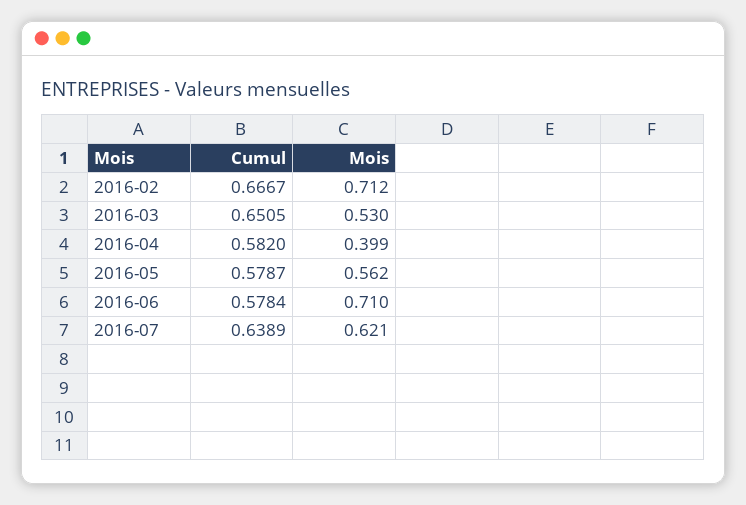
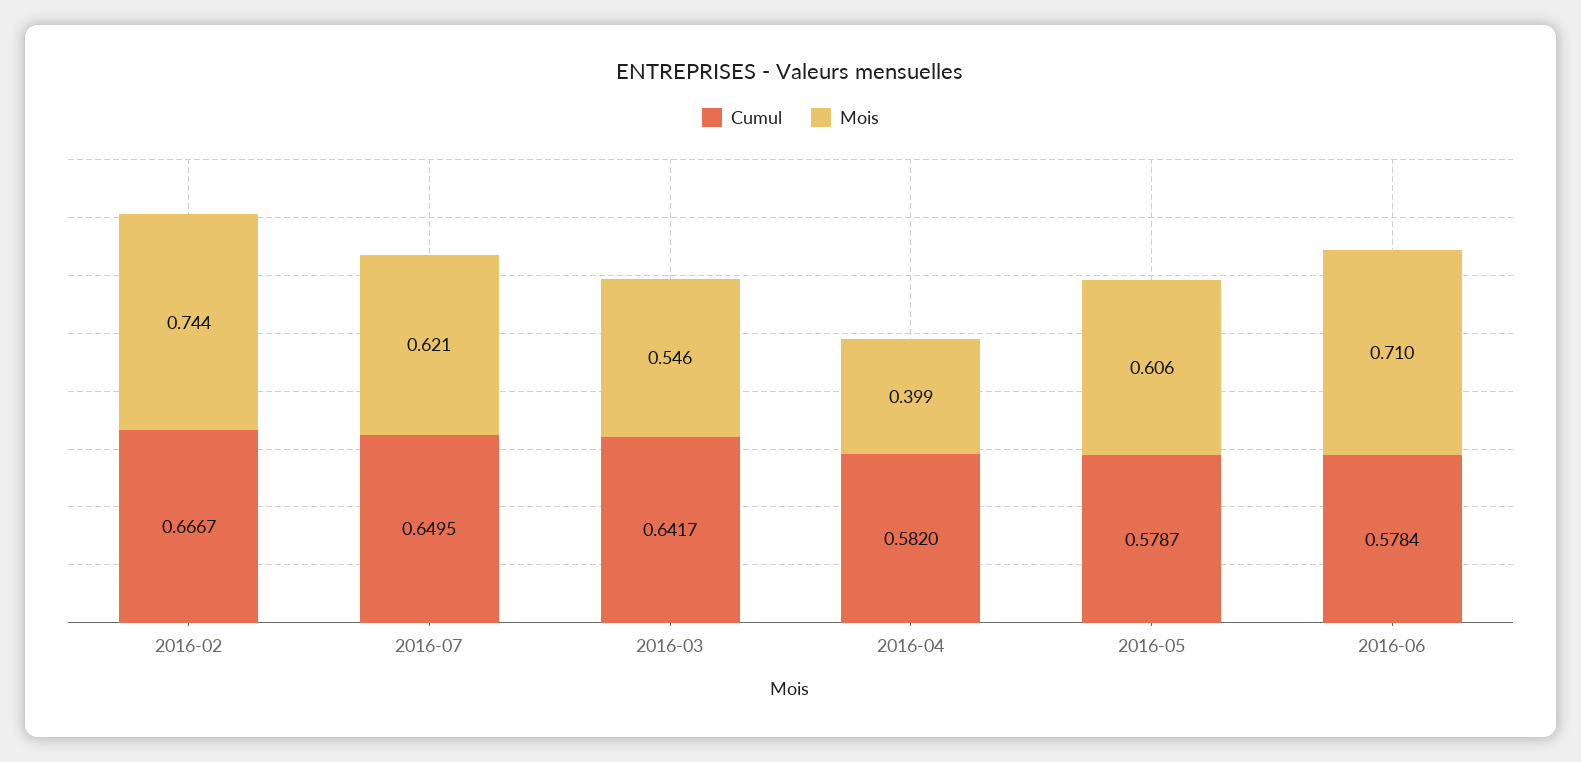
  {
    "Cumul": {
      "2016-02": 0.6667,
-     "2016-03": 0.6505,
+     "2016-03": 0.6417,
      "2016-04": 0.582,
      "2016-05": 0.5787,
      "2016-06": 0.5784,
-     "2016-07": 0.6389
+     "2016-07": 0.6495
    },
    "Mois": {
-     "2016-02": 0.712,
+     "2016-02": 0.744,
-     "2016-03": 0.53,
+     "2016-03": 0.546,
      "2016-04": 0.399,
-     "2016-05": 0.562,
+     "2016-05": 0.606,
      "2016-06": 0.71,
      "2016-07": 0.621
    }
  }

